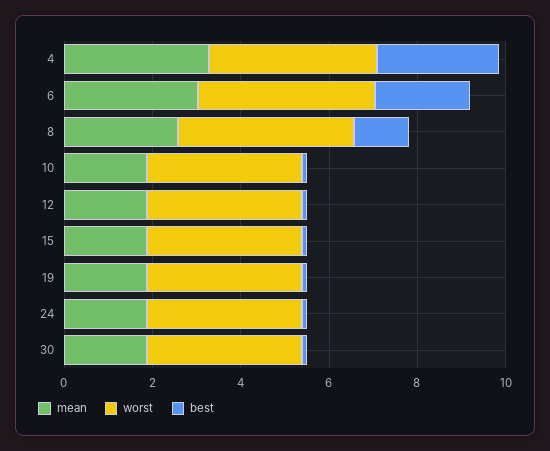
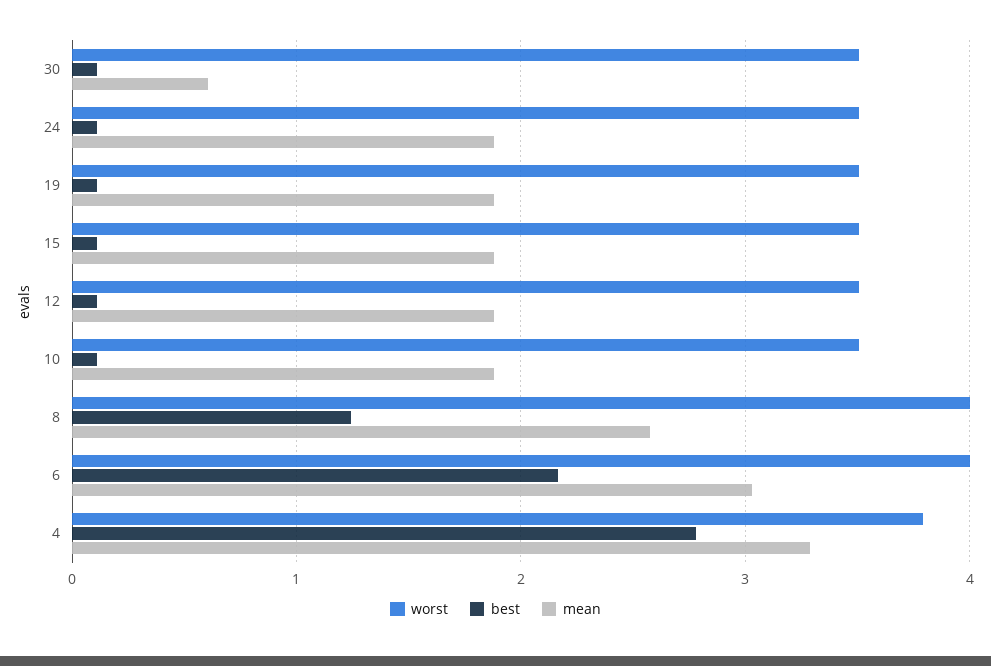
  {
    "mean": {
      "4": 3.3,
      "6": 3,
      "8": 2.6,
      "10": 1.9,
      "12": 1.9,
      "15": 1.9,
      "19": 1.9,
      "24": 1.9,
-     "30": 2
+     "30": 0.6
    },
    "worst": {
      "4": 3.8,
      "6": 4,
      "8": 4,
      "10": 3.5,
      "12": 3.5,
      "15": 3.5,
      "19": 3.5,
      "24": 3.5,
      "30": 3.5
    },
    "best": {
      "4": 2.8,
      "6": 2.2,
      "8": 1.2,
      "10": 0.1,
      "12": 0.1,
      "15": 0.1,
      "19": 0.1,
      "24": 0.1,
      "30": 0.1
    }
  }

